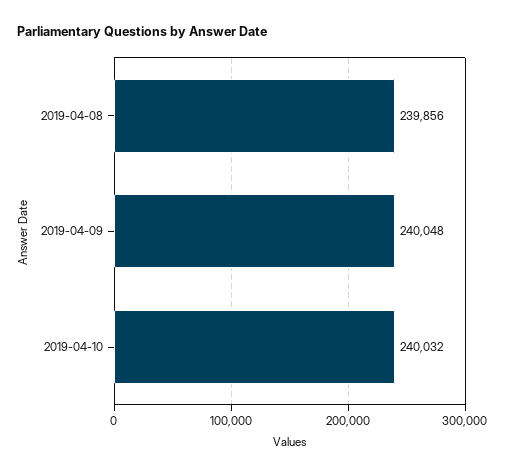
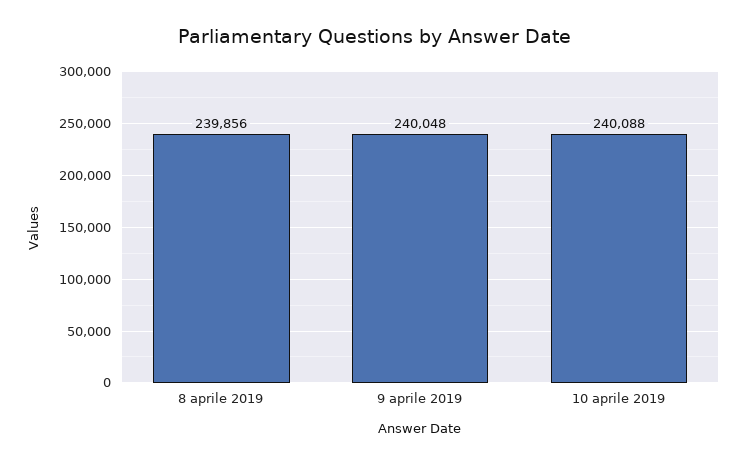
  {
    "2019-04-08": 239856,
    "2019-04-09": 240048,
-   "2019-04-10": 240032
+   "2019-04-10": 240088
  }

